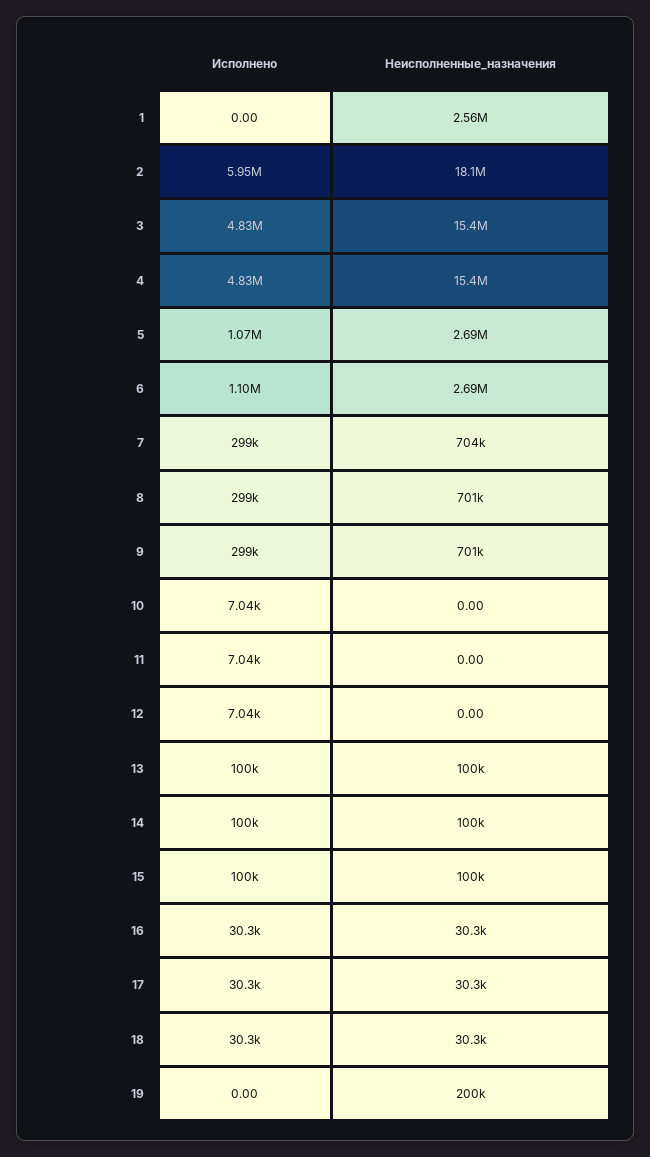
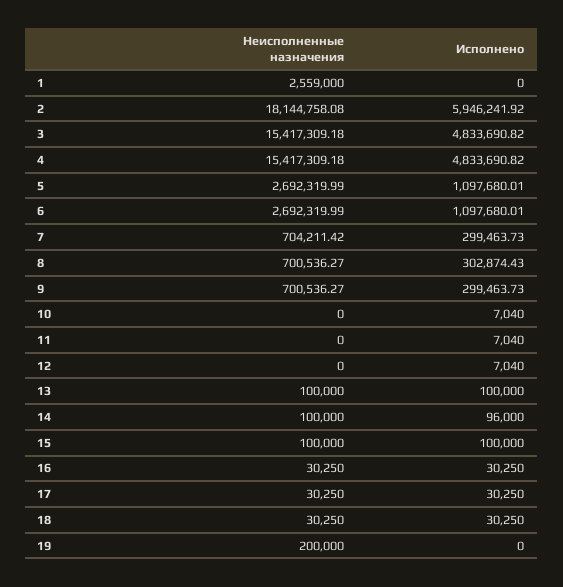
  {
    "Исполнено": {
      "1": 0,
      "2": 5946241.92,
      "3": 4833690.82,
      "4": 4833690.82,
-     "5": 1070000,
+     "5": 1097680.01,
      "6": 1097680.01,
      "7": 299463.73,
-     "8": 299000,
+     "8": 302874.43,
      "9": 299463.73,
      "10": 7040,
      "11": 7040,
      "12": 7040,
      "13": 100000,
-     "14": 100000,
+     "14": 96000,
      "15": 100000,
      "16": 30250,
      "17": 30250,
      "18": 30250,
      "19": 0
    },
    "Неисполненные_назначения": {
      "1": 2559000,
      "2": 18144758.08,
      "3": 15417309.18,
      "4": 15417309.18,
      "5": 2692319.99,
      "6": 2692319.99,
      "7": 704211.42,
      "8": 700536.27,
      "9": 700536.27,
      "10": 0,
      "11": 0,
      "12": 0,
      "13": 100000,
      "14": 100000,
      "15": 100000,
      "16": 30250,
      "17": 30250,
      "18": 30250,
      "19": 200000
    }
  }

